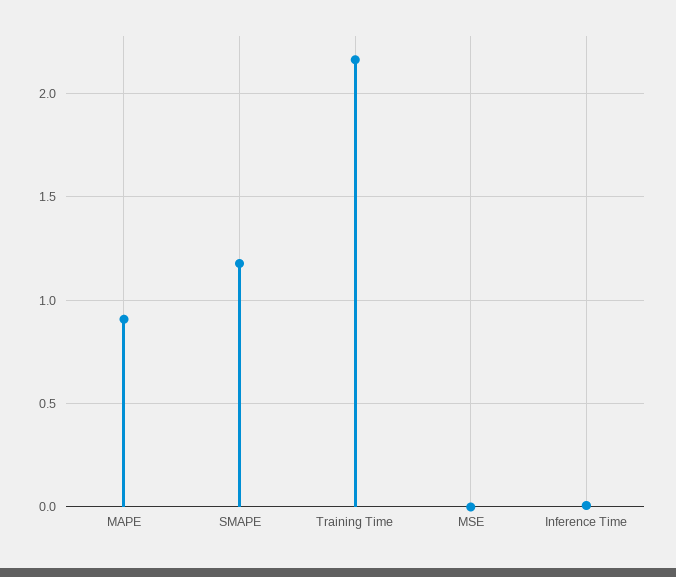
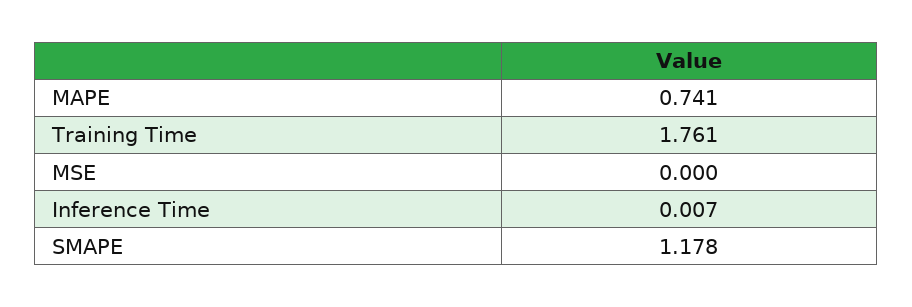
  {
-   "MAPE": 0.9,
+   "MAPE": 0.741,
    "SMAPE": 1.178,
-   "Training Time": 2.15,
+   "Training Time": 1.761,
    "MSE": 0,
    "Inference Time": 0.007
  }

